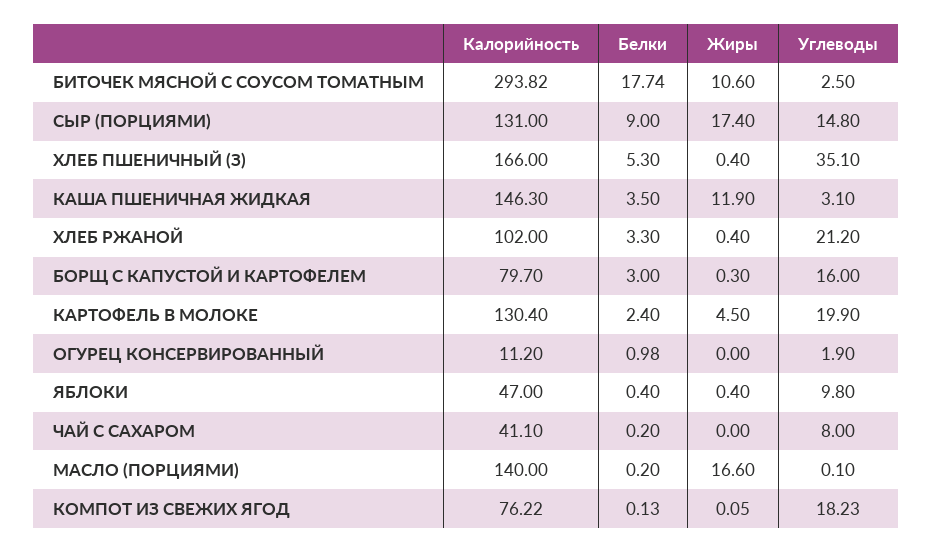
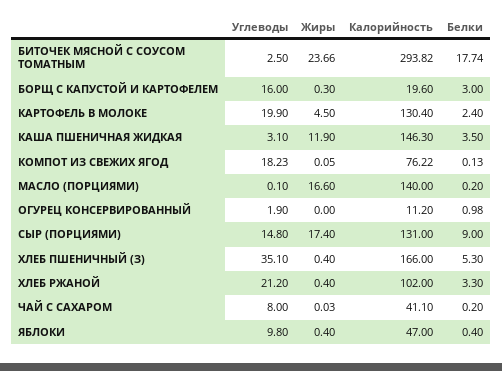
  {
    "Калорийность": {
      "БИТОЧЕК МЯСНОЙ С СОУСОМ ТОМАТНЫМ": 293.82,
      "СЫР (ПОРЦИЯМИ)": 131,
      "ХЛЕБ ПШЕНИЧНЫЙ (З)": 166,
      "КАША ПШЕНИЧНАЯ ЖИДКАЯ": 146.3,
      "ХЛЕБ РЖАНОЙ": 102,
-     "БОРЩ С КАПУСТОЙ И КАРТОФЕЛЕМ": 79.7,
+     "БОРЩ С КАПУСТОЙ И КАРТОФЕЛЕМ": 19.6,
      "КАРТОФЕЛЬ В МОЛОКЕ": 130.4,
      "ОГУРЕЦ КОНСЕРВИРОВАННЫЙ": 11.2,
      "ЯБЛОКИ": 47,
      "ЧАЙ С САХАРОМ": 41.1,
      "МАСЛО (ПОРЦИЯМИ)": 140,
      "КОМПОТ ИЗ СВЕЖИХ ЯГОД": 76.22
    },
    "Белки": {
      "БИТОЧЕК МЯСНОЙ С СОУСОМ ТОМАТНЫМ": 17.74,
      "СЫР (ПОРЦИЯМИ)": 9,
      "ХЛЕБ ПШЕНИЧНЫЙ (З)": 5.3,
      "КАША ПШЕНИЧНАЯ ЖИДКАЯ": 3.5,
      "ХЛЕБ РЖАНОЙ": 3.3,
      "БОРЩ С КАПУСТОЙ И КАРТОФЕЛЕМ": 3,
      "КАРТОФЕЛЬ В МОЛОКЕ": 2.4,
      "ОГУРЕЦ КОНСЕРВИРОВАННЫЙ": 0.98,
      "ЯБЛОКИ": 0.4,
      "ЧАЙ С САХАРОМ": 0.2,
      "МАСЛО (ПОРЦИЯМИ)": 0.2,
      "КОМПОТ ИЗ СВЕЖИХ ЯГОД": 0.13
    },
    "Жиры": {
-     "БИТОЧЕК МЯСНОЙ С СОУСОМ ТОМАТНЫМ": 10.6,
+     "БИТОЧЕК МЯСНОЙ С СОУСОМ ТОМАТНЫМ": 23.66,
      "СЫР (ПОРЦИЯМИ)": 17.4,
      "ХЛЕБ ПШЕНИЧНЫЙ (З)": 0.4,
      "КАША ПШЕНИЧНАЯ ЖИДКАЯ": 11.9,
      "ХЛЕБ РЖАНОЙ": 0.4,
      "БОРЩ С КАПУСТОЙ И КАРТОФЕЛЕМ": 0.3,
      "КАРТОФЕЛЬ В МОЛОКЕ": 4.5,
      "ОГУРЕЦ КОНСЕРВИРОВАННЫЙ": 0,
      "ЯБЛОКИ": 0.4,
-     "ЧАЙ С САХАРОМ": 0,
+     "ЧАЙ С САХАРОМ": 0.03,
      "МАСЛО (ПОРЦИЯМИ)": 16.6,
      "КОМПОТ ИЗ СВЕЖИХ ЯГОД": 0.05
    },
    "Углеводы": {
      "БИТОЧЕК МЯСНОЙ С СОУСОМ ТОМАТНЫМ": 2.5,
      "СЫР (ПОРЦИЯМИ)": 14.8,
      "ХЛЕБ ПШЕНИЧНЫЙ (З)": 35.1,
      "КАША ПШЕНИЧНАЯ ЖИДКАЯ": 3.1,
      "ХЛЕБ РЖАНОЙ": 21.2,
      "БОРЩ С КАПУСТОЙ И КАРТОФЕЛЕМ": 16,
      "КАРТОФЕЛЬ В МОЛОКЕ": 19.9,
      "ОГУРЕЦ КОНСЕРВИРОВАННЫЙ": 1.9,
      "ЯБЛОКИ": 9.8,
      "ЧАЙ С САХАРОМ": 8,
      "МАСЛО (ПОРЦИЯМИ)": 0.1,
      "КОМПОТ ИЗ СВЕЖИХ ЯГОД": 18.23
    }
  }

